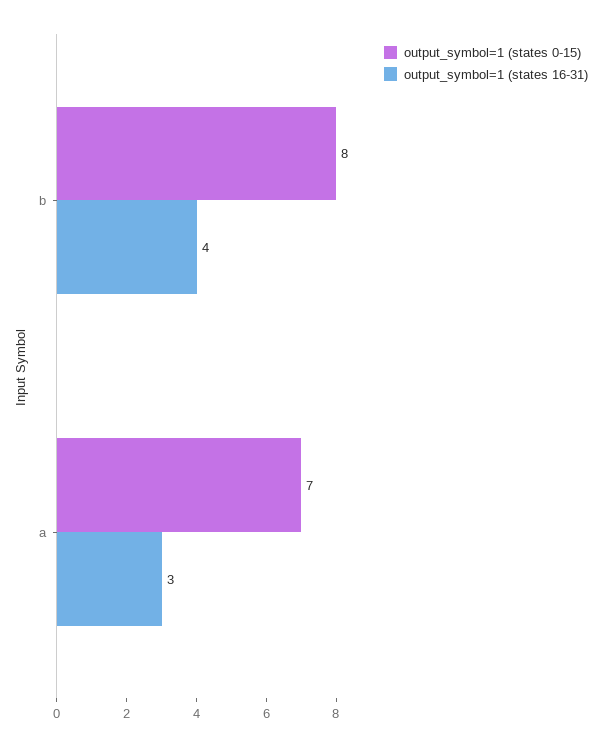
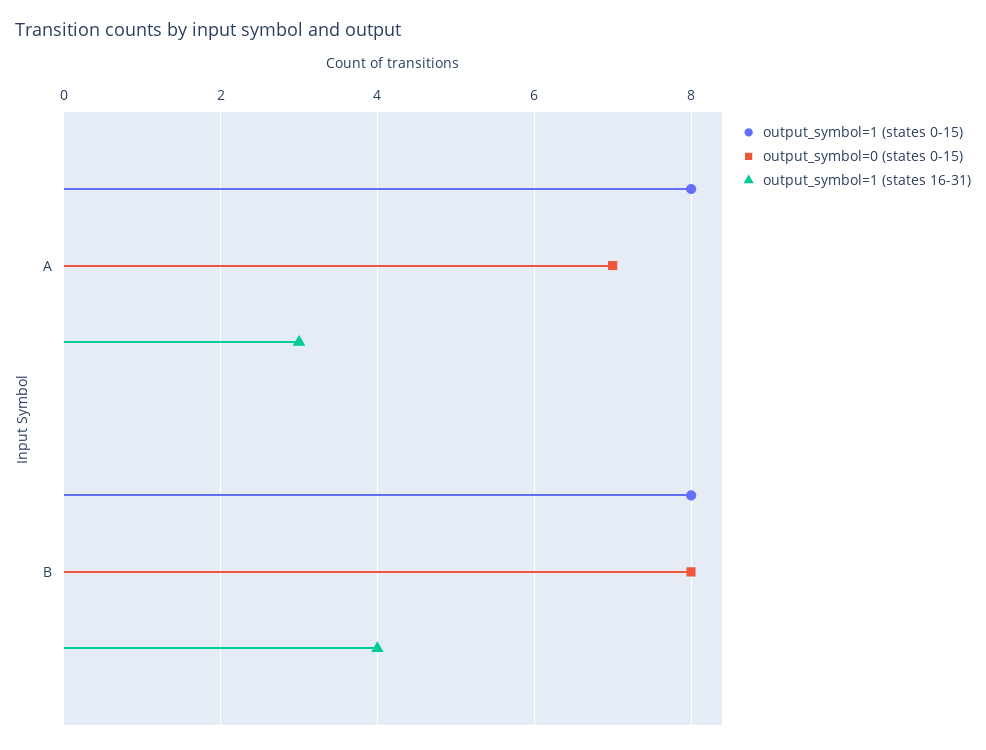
  {
    "output_symbol=1 (states 0-15)": {
      "b": 8,
-     "a": 7
+     "a": 8
    },
    "output_symbol=1 (states 16-31)": {
      "b": 4,
      "a": 3
-   }
+   },
+   "output_symbol=0 (states 0-15)": {
+     "a": 7,
+     "b": 8
+   }
  }

